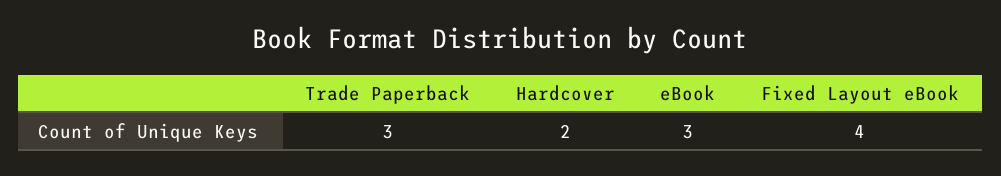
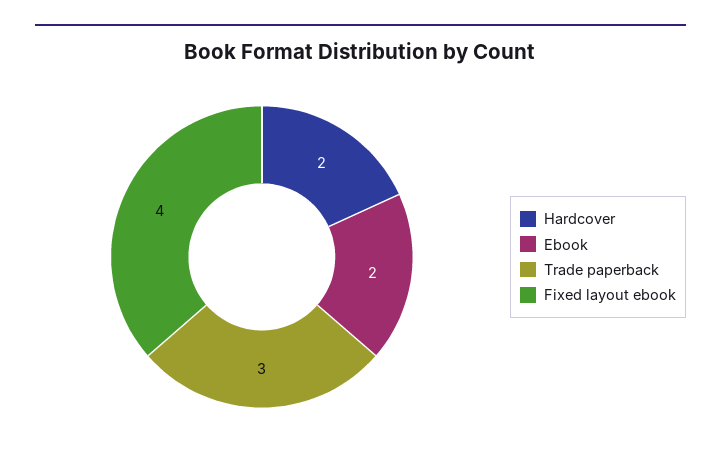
  {
    "Trade Paperback": 3,
    "Hardcover": 2,
-   "eBook": 3,
+   "eBook": 2,
    "Fixed Layout eBook": 4
  }

